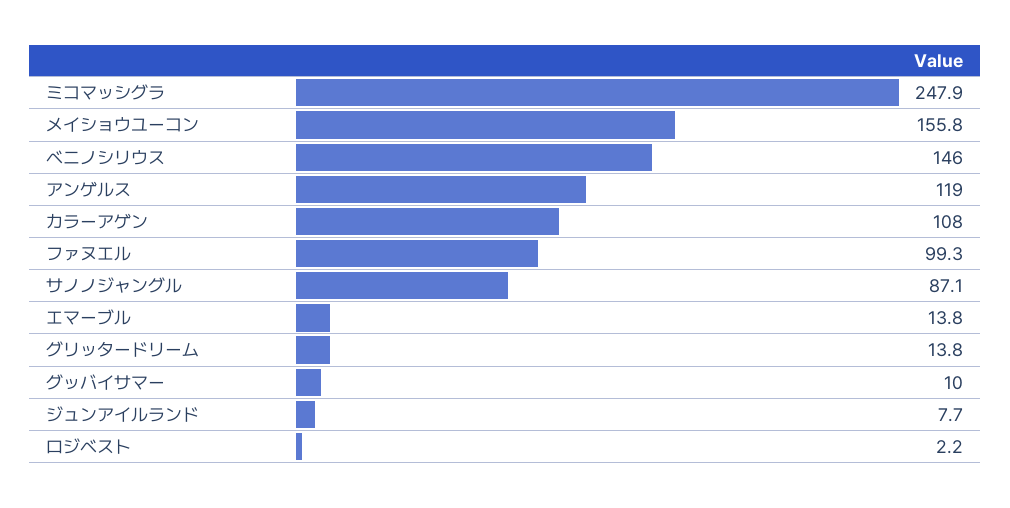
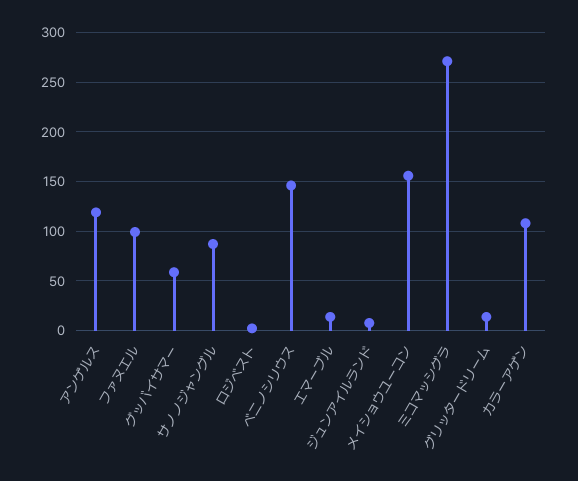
  {
-   "ミコマッシグラ": 247.9,
+   "ミコマッシグラ": 270,
    "メイショウユーコン": 155.8,
    "ベニノシリウス": 146,
    "アンゲルス": 119,
    "カラーアゲン": 108,
    "ファヌエル": 99.3,
    "サノノジャングル": 87.1,
    "エマーブル": 13.8,
    "グリッタードリーム": 13.8,
-   "グッバイサマー": 10,
+   "グッバイサマー": 60,
    "ジュンアイルランド": 7.7,
    "ロジベスト": 2.2
  }

